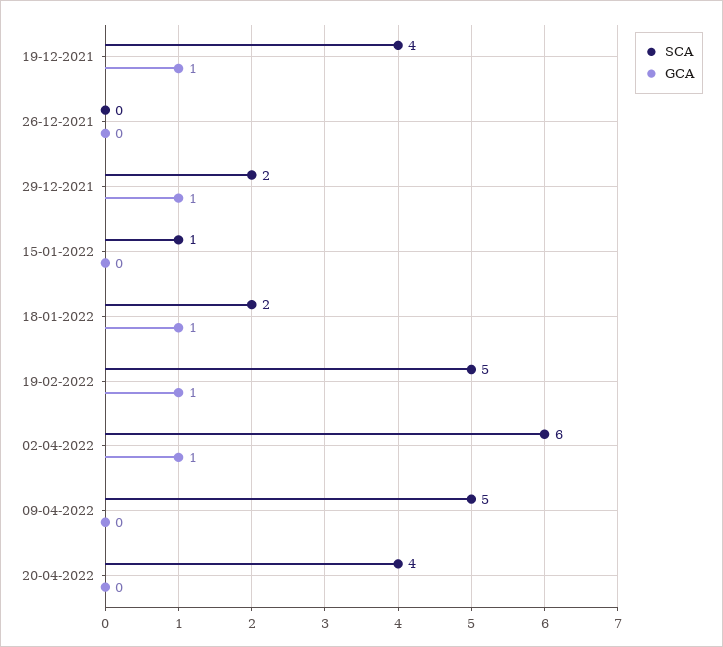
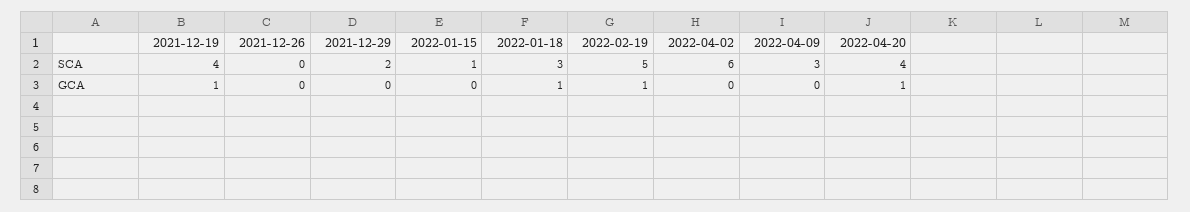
  {
    "SCA": {
      "19-12-2021": 4,
      "26-12-2021": 0,
      "29-12-2021": 2,
      "15-01-2022": 1,
-     "18-01-2022": 2,
+     "18-01-2022": 3,
      "19-02-2022": 5,
      "02-04-2022": 6,
-     "09-04-2022": 5,
+     "09-04-2022": 3,
      "20-04-2022": 4
    },
    "GCA": {
      "19-12-2021": 1,
      "26-12-2021": 0,
-     "29-12-2021": 1,
+     "29-12-2021": 0,
      "15-01-2022": 0,
      "18-01-2022": 1,
      "19-02-2022": 1,
-     "02-04-2022": 1,
+     "02-04-2022": 0,
      "09-04-2022": 0,
-     "20-04-2022": 0
+     "20-04-2022": 1
    }
  }

